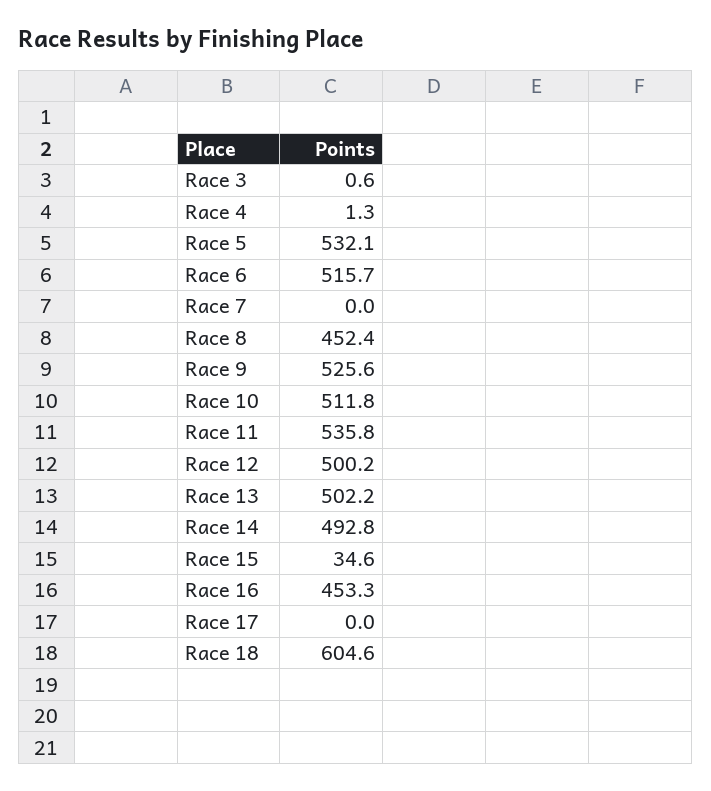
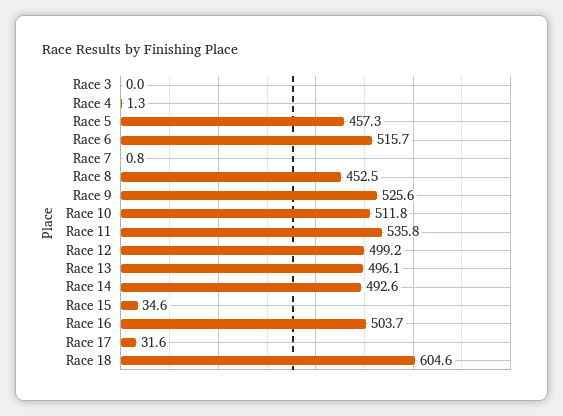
  {
-   "Race 3": 0.6,
+   "Race 3": 0,
    "Race 4": 1.3,
-   "Race 5": 532.1,
+   "Race 5": 457.3,
    "Race 6": 515.7,
-   "Race 7": 0,
+   "Race 7": 0.8,
-   "Race 8": 452.4,
+   "Race 8": 452.5,
    "Race 9": 525.6,
    "Race 10": 511.8,
    "Race 11": 535.8,
-   "Race 12": 500.2,
+   "Race 12": 499.2,
-   "Race 13": 502.2,
+   "Race 13": 496.1,
-   "Race 14": 492.8,
+   "Race 14": 492.6,
    "Race 15": 34.6,
-   "Race 16": 453.3,
+   "Race 16": 503.7,
-   "Race 17": 0,
+   "Race 17": 31.6,
    "Race 18": 604.6
  }

